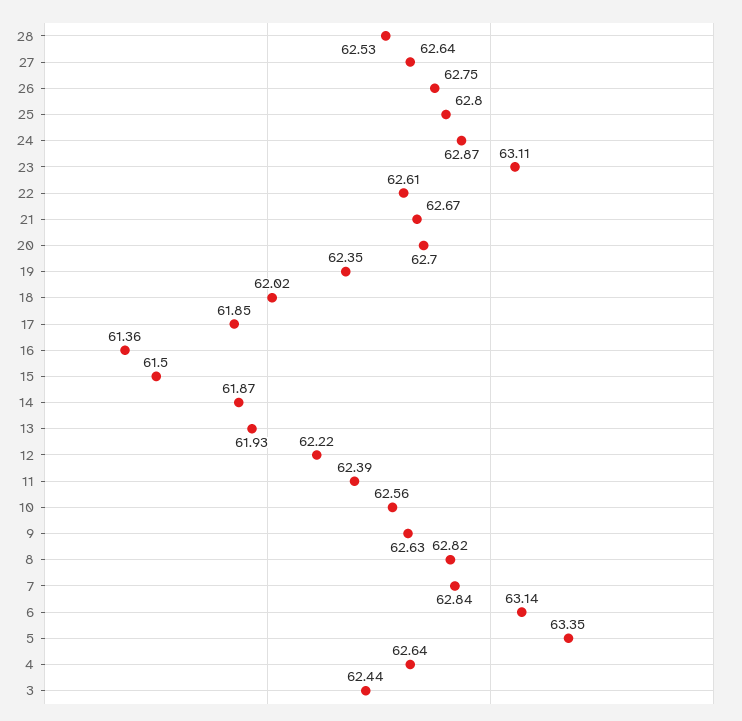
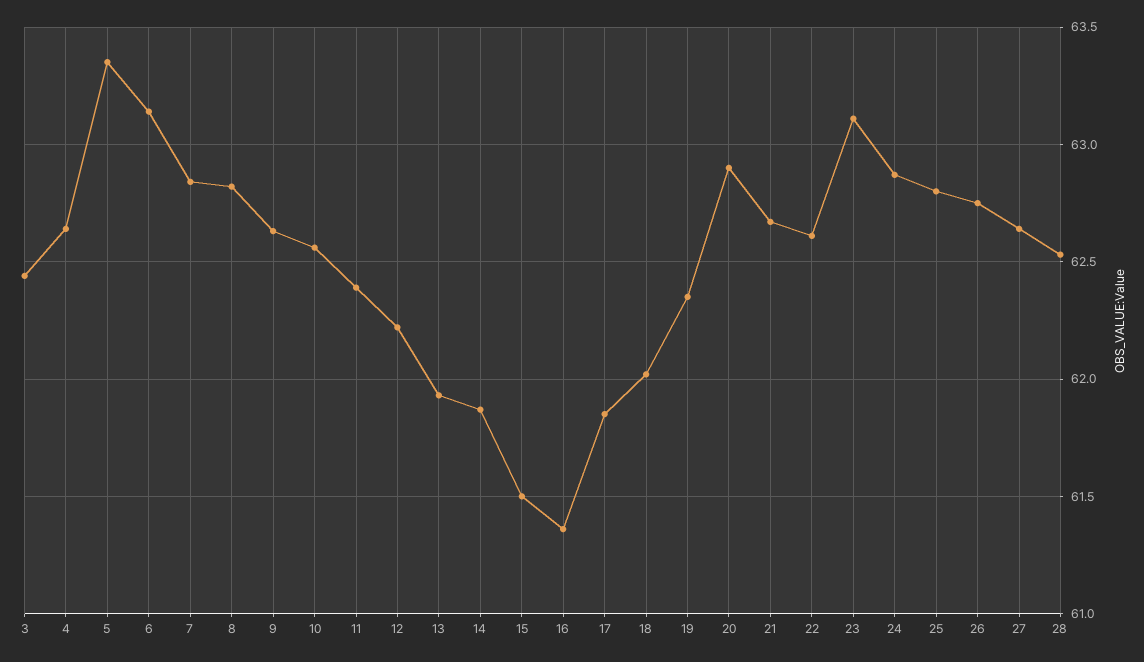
  {
    "28": 62.53,
    "27": 62.64,
    "26": 62.75,
    "25": 62.8,
    "24": 62.87,
    "23": 63.11,
    "22": 62.61,
    "21": 62.67,
-   "20": 62.7,
+   "20": 62.9,
    "19": 62.35,
    "18": 62.02,
    "17": 61.85,
    "16": 61.36,
    "15": 61.5,
    "14": 61.87,
    "13": 61.93,
    "12": 62.22,
    "11": 62.39,
    "10": 62.56,
    "9": 62.63,
    "8": 62.82,
    "7": 62.84,
    "6": 63.14,
    "5": 63.35,
    "4": 62.64,
    "3": 62.44
  }

